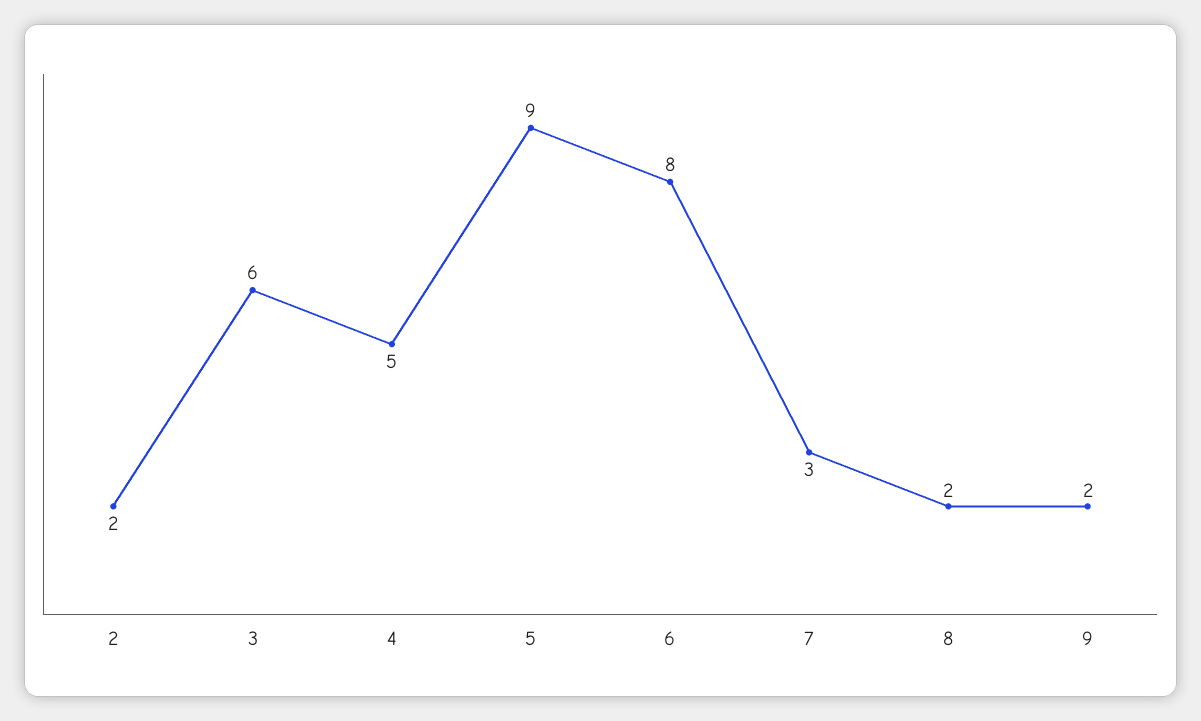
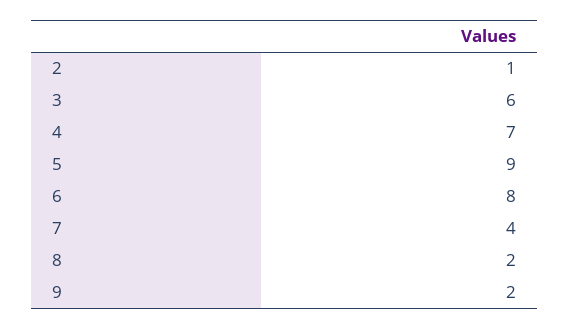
  {
-   "2": 2,
+   "2": 1,
    "3": 6,
-   "4": 5,
+   "4": 7,
    "5": 9,
    "6": 8,
-   "7": 3,
+   "7": 4,
    "8": 2,
    "9": 2
  }

